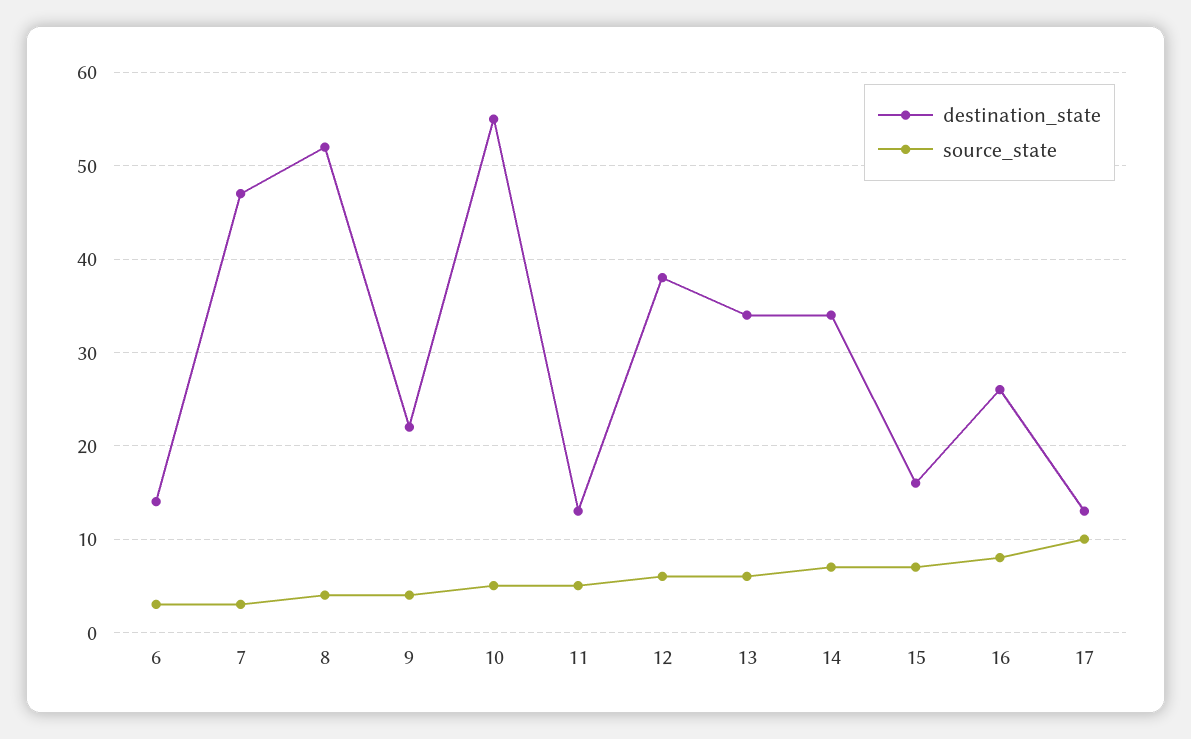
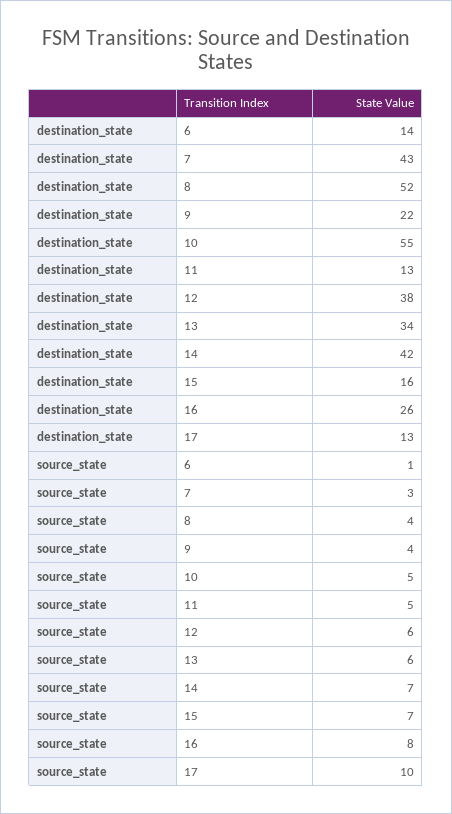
  {
    "destination_state": {
      "6": 14,
-     "7": 47,
+     "7": 43,
      "8": 52,
      "9": 22,
      "10": 55,
      "11": 13,
      "12": 38,
      "13": 34,
-     "14": 34,
+     "14": 42,
      "15": 16,
      "16": 26,
      "17": 13
    },
    "source_state": {
-     "6": 3,
+     "6": 1,
      "7": 3,
      "8": 4,
      "9": 4,
      "10": 5,
      "11": 5,
      "12": 6,
      "13": 6,
      "14": 7,
      "15": 7,
      "16": 8,
      "17": 10
    }
  }

